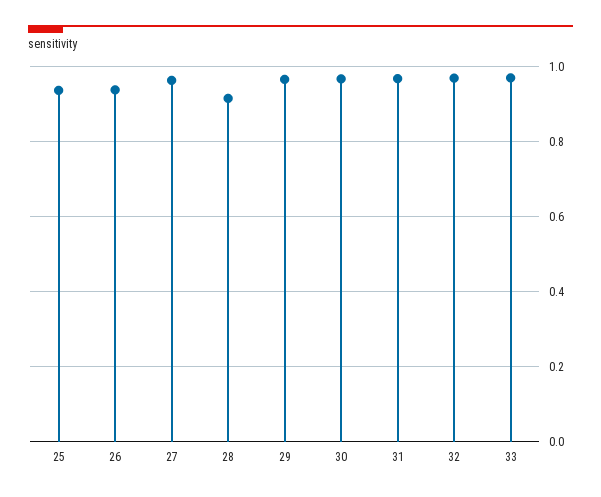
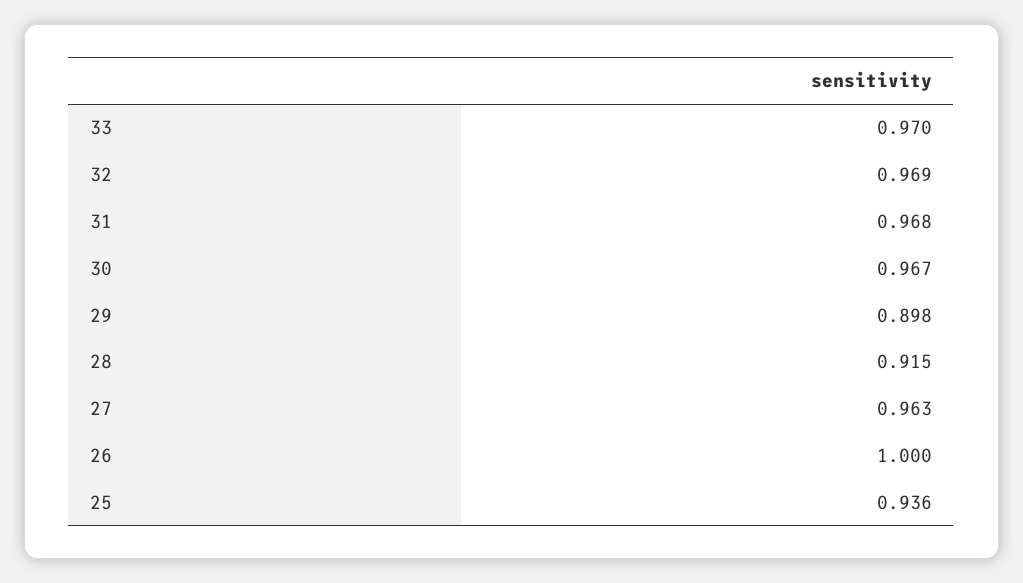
  {
    "25": 0.936,
-   "26": 0.94,
+   "26": 1,
    "27": 0.963,
    "28": 0.915,
-   "29": 0.96,
+   "29": 0.898,
    "30": 0.967,
    "31": 0.968,
    "32": 0.969,
    "33": 0.97
  }

